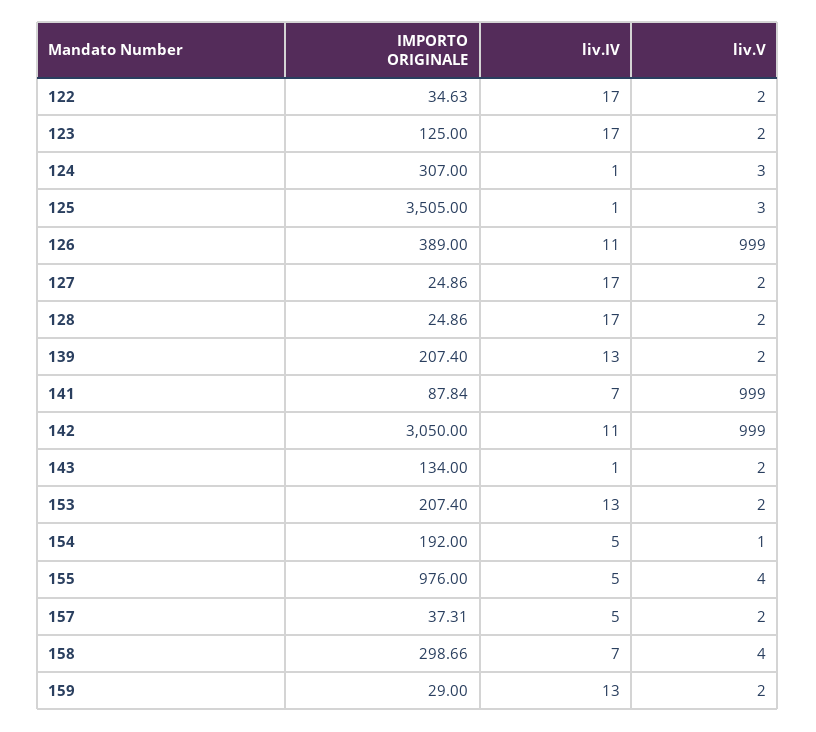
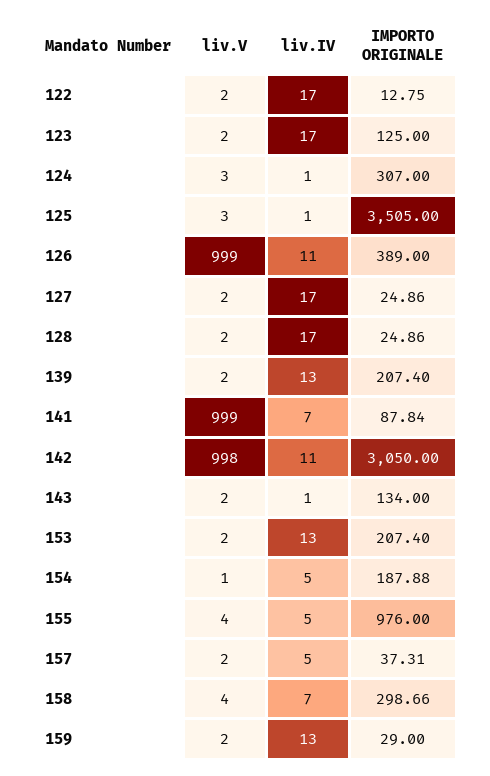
  {
    "IMPORTO ORIGINALE": {
-     "122": 34.63,
+     "122": 12.75,
      "123": 125,
      "124": 307,
      "125": 3505,
      "126": 389,
      "127": 24.86,
      "128": 24.86,
      "139": 207.4,
      "141": 87.84,
      "142": 3050,
      "143": 134,
      "153": 207.4,
-     "154": 192,
+     "154": 187.88,
      "155": 976,
      "157": 37.31,
      "158": 298.66,
      "159": 29
    },
    "liv.IV": {
      "122": 17,
      "123": 17,
      "124": 1,
      "125": 1,
      "126": 11,
      "127": 17,
      "128": 17,
      "139": 13,
      "141": 7,
      "142": 11,
      "143": 1,
      "153": 13,
      "154": 5,
      "155": 5,
      "157": 5,
      "158": 7,
      "159": 13
    },
    "liv.V": {
      "122": 2,
      "123": 2,
      "124": 3,
      "125": 3,
      "126": 999,
      "127": 2,
      "128": 2,
      "139": 2,
      "141": 999,
-     "142": 999,
+     "142": 998,
      "143": 2,
      "153": 2,
      "154": 1,
      "155": 4,
      "157": 2,
      "158": 4,
      "159": 2
    }
  }

